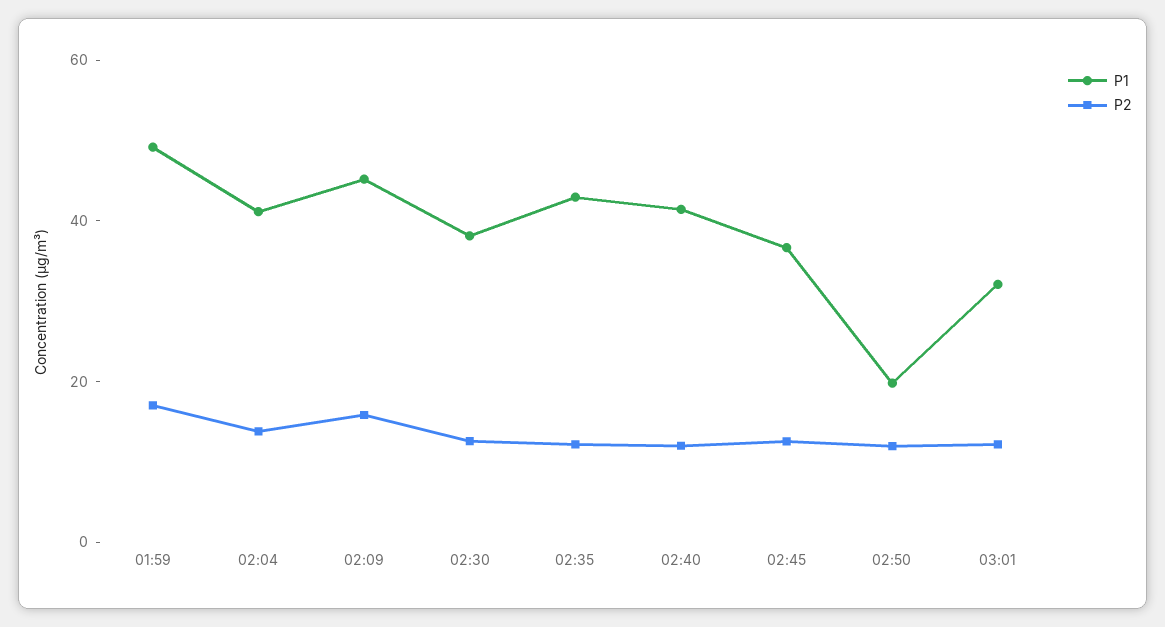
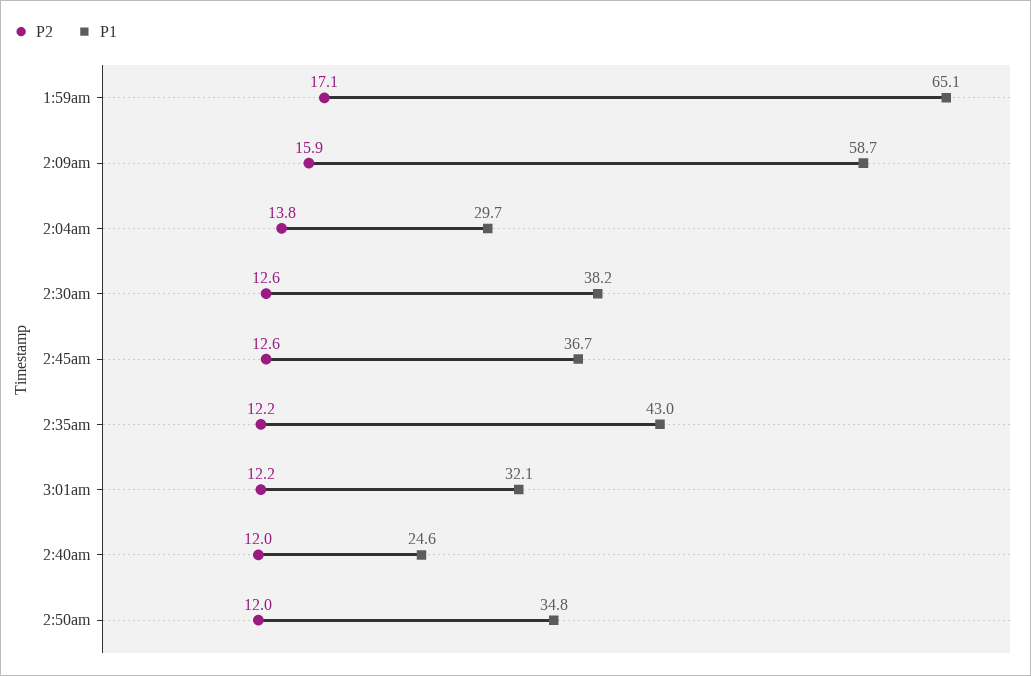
  {
    "P1": {
-     "01:59": 50,
+     "01:59": 65.1,
-     "02:04": 40,
+     "02:04": 29.7,
-     "02:09": 45,
+     "02:09": 58.7,
      "02:30": 38.2,
      "02:35": 43,
-     "02:40": 40,
+     "02:40": 24.6,
      "02:45": 36.7,
-     "02:50": 20,
+     "02:50": 34.8,
      "03:01": 32.1
    },
    "P2": {
      "01:59": 17.1,
      "02:04": 13.8,
      "02:09": 15.9,
      "02:30": 12.6,
      "02:35": 12.2,
      "02:40": 12,
      "02:45": 12.6,
      "02:50": 12,
      "03:01": 12.2
    }
  }

